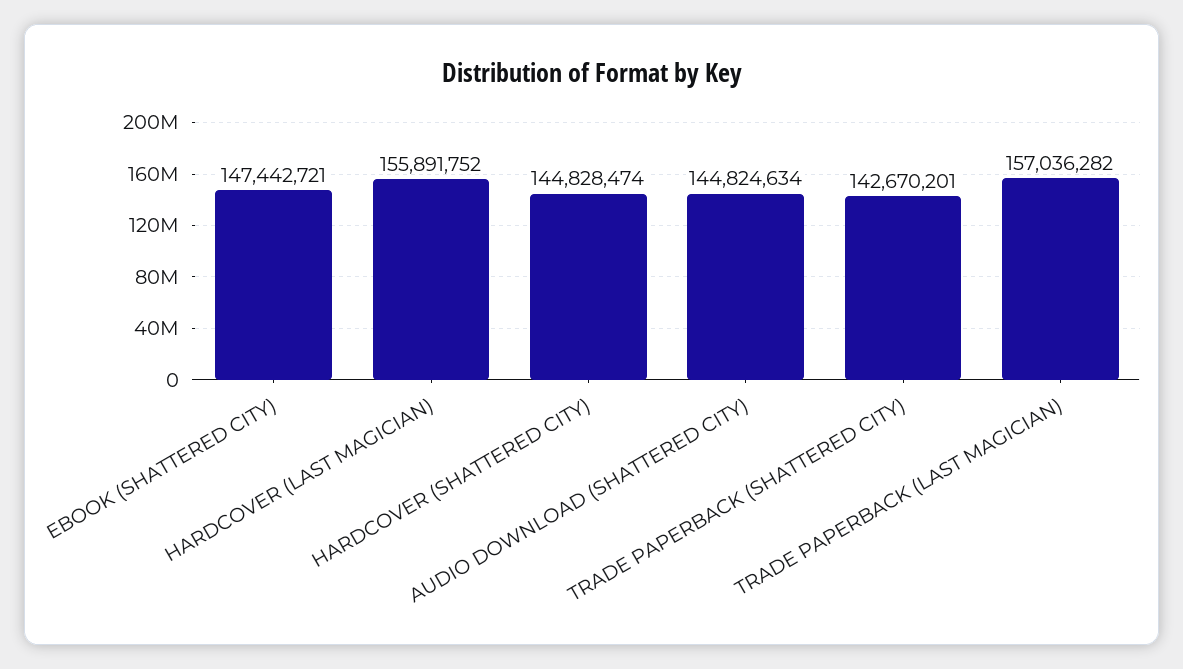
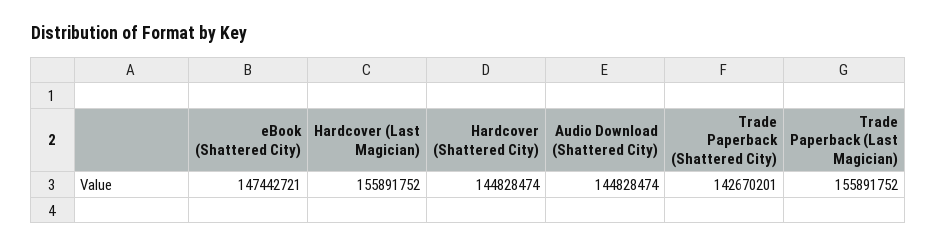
  {
    "EBOOK (SHATTERED CITY)": 147442721,
    "HARDCOVER (LAST MAGICIAN)": 155891752,
    "HARDCOVER (SHATTERED CITY)": 144828474,
-   "AUDIO DOWNLOAD (SHATTERED CITY)": 144824634,
+   "AUDIO DOWNLOAD (SHATTERED CITY)": 144828474,
    "TRADE PAPERBACK (SHATTERED CITY)": 142670201,
-   "TRADE PAPERBACK (LAST MAGICIAN)": 157036282
+   "TRADE PAPERBACK (LAST MAGICIAN)": 155891752
  }

